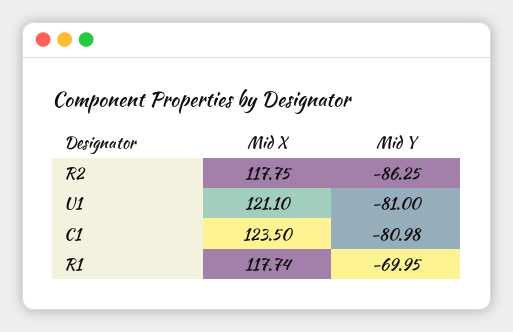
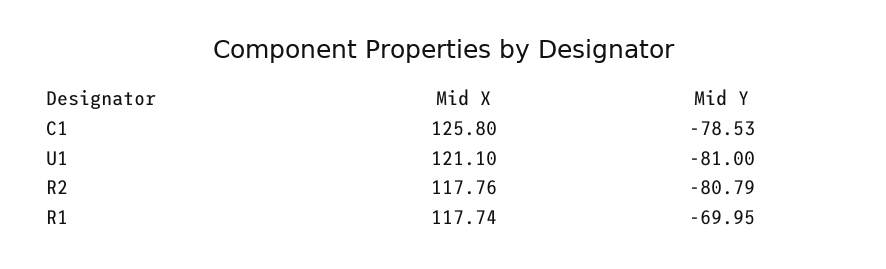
  {
    "Mid X": {
-     "R2": 117.75,
+     "R2": 117.76,
      "U1": 121.1,
-     "C1": 123.5,
+     "C1": 125.8,
      "R1": 117.74
    },
    "Mid Y": {
-     "R2": -86.25,
+     "R2": -80.79,
      "U1": -81,
-     "C1": -80.98,
+     "C1": -78.53,
      "R1": -69.95
    }
  }

